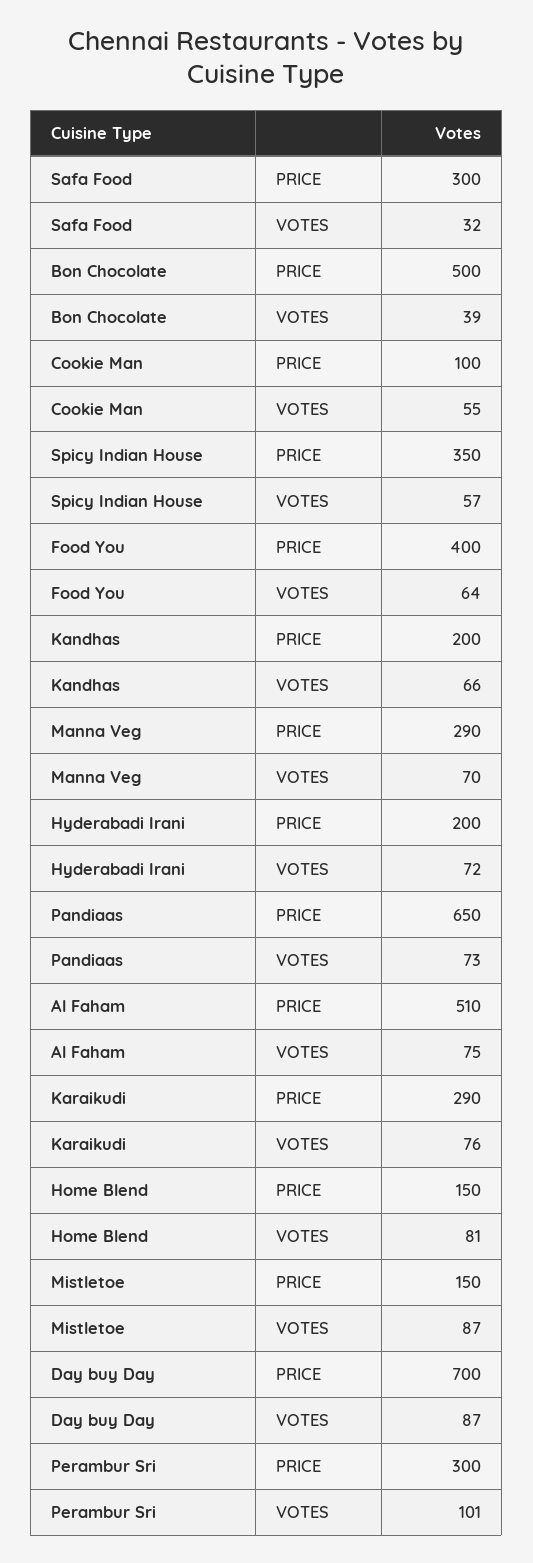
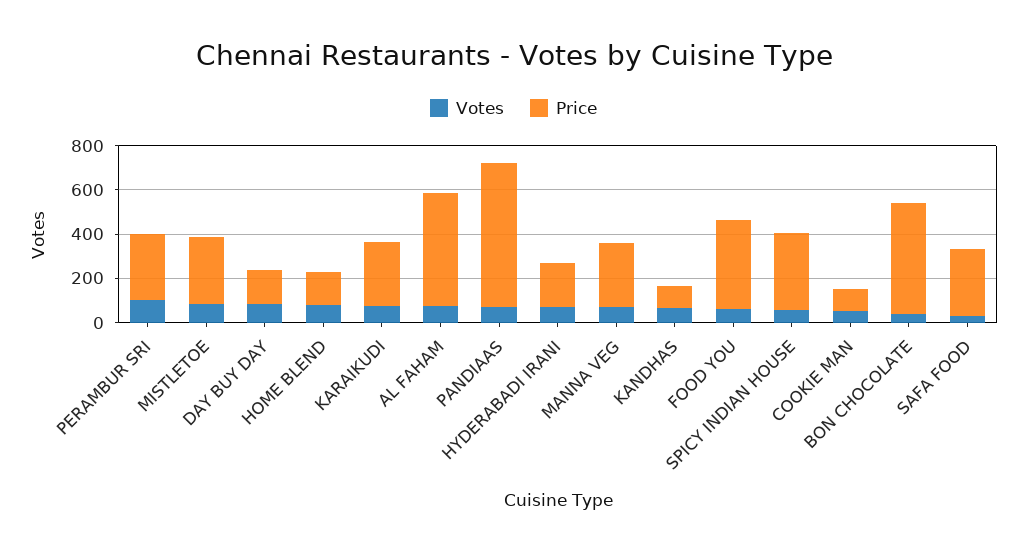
  {
    "PRICE": {
      "Safa Food": 300,
      "Bon Chocolate": 500,
      "Cookie Man": 100,
      "Spicy Indian House": 350,
      "Food You": 400,
-     "Kandhas": 200,
+     "Kandhas": 100,
      "Manna Veg": 290,
      "Hyderabadi Irani": 200,
      "Pandiaas": 650,
      "Al Faham": 510,
      "Karaikudi": 290,
      "Home Blend": 150,
-     "Mistletoe": 150,
+     "Mistletoe": 300,
-     "Day buy Day": 700,
+     "Day buy Day": 150,
      "Perambur Sri": 300
    },
    "VOTES": {
      "Safa Food": 32,
      "Bon Chocolate": 39,
      "Cookie Man": 55,
      "Spicy Indian House": 57,
      "Food You": 64,
      "Kandhas": 66,
      "Manna Veg": 70,
      "Hyderabadi Irani": 72,
      "Pandiaas": 73,
      "Al Faham": 75,
      "Karaikudi": 76,
      "Home Blend": 81,
      "Mistletoe": 87,
      "Day buy Day": 87,
      "Perambur Sri": 101
    }
  }

